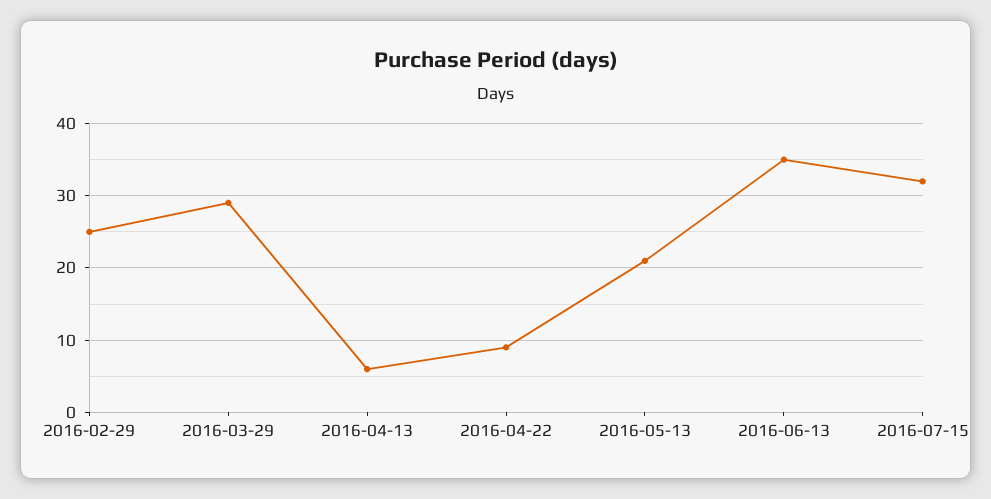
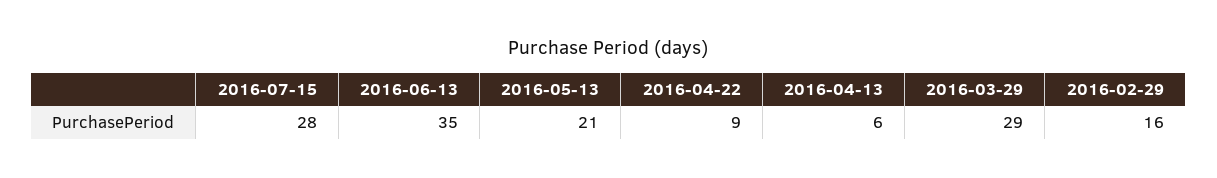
  {
-   "2016-02-29": 25,
+   "2016-02-29": 16,
    "2016-03-29": 29,
    "2016-04-13": 6,
    "2016-04-22": 9,
    "2016-05-13": 21,
    "2016-06-13": 35,
-   "2016-07-15": 32
+   "2016-07-15": 28
  }

